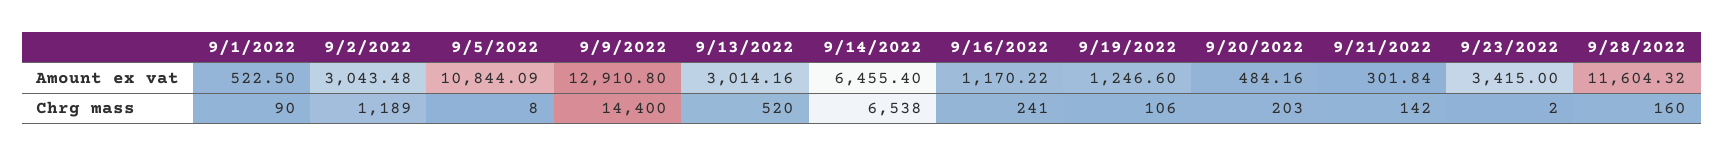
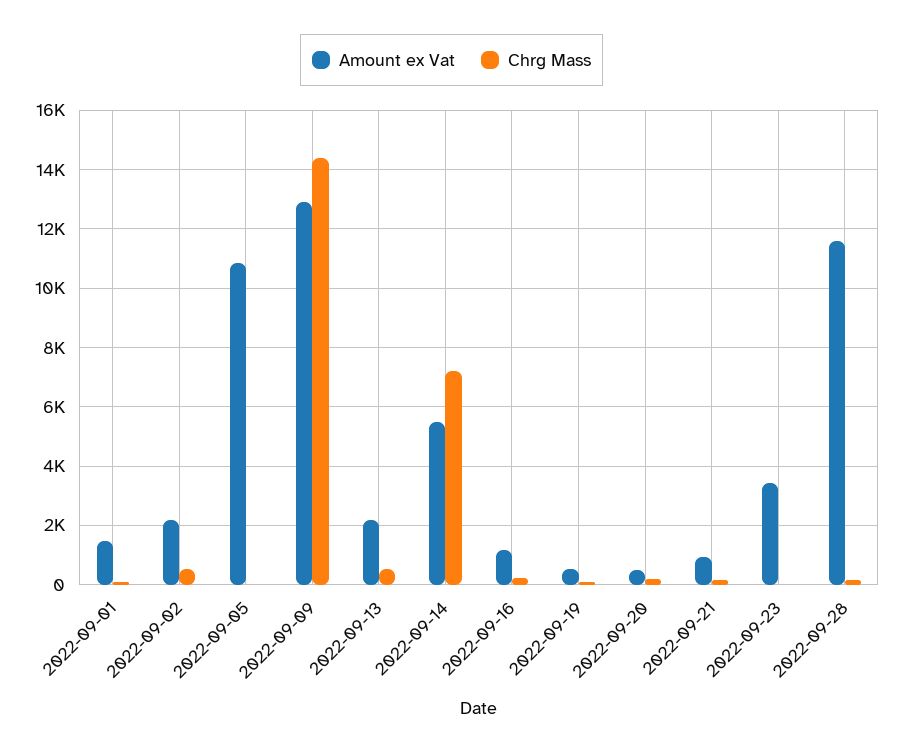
  {
    "Amount ex vat": {
-     "9/1/2022": 522.5,
+     "9/1/2022": 1500,
-     "9/2/2022": 3043.48,
+     "9/2/2022": 2250,
      "9/5/2022": 10844.09,
      "9/9/2022": 12910.8,
-     "9/13/2022": 3014.16,
+     "9/13/2022": 2250,
-     "9/14/2022": 6455.4,
+     "9/14/2022": 5500,
      "9/16/2022": 1170.22,
-     "9/19/2022": 1246.6,
+     "9/19/2022": 500,
      "9/20/2022": 484.16,
-     "9/21/2022": 301.84,
+     "9/21/2022": 1000,
      "9/23/2022": 3415,
      "9/28/2022": 11604.32
    },
    "Chrg mass": {
      "9/1/2022": 90,
-     "9/2/2022": 1189,
+     "9/2/2022": 500,
      "9/5/2022": 8,
      "9/9/2022": 14400,
      "9/13/2022": 520,
-     "9/14/2022": 6538,
+     "9/14/2022": 7250,
      "9/16/2022": 241,
      "9/19/2022": 106,
      "9/20/2022": 203,
      "9/21/2022": 142,
      "9/23/2022": 2,
      "9/28/2022": 160
    }
  }

